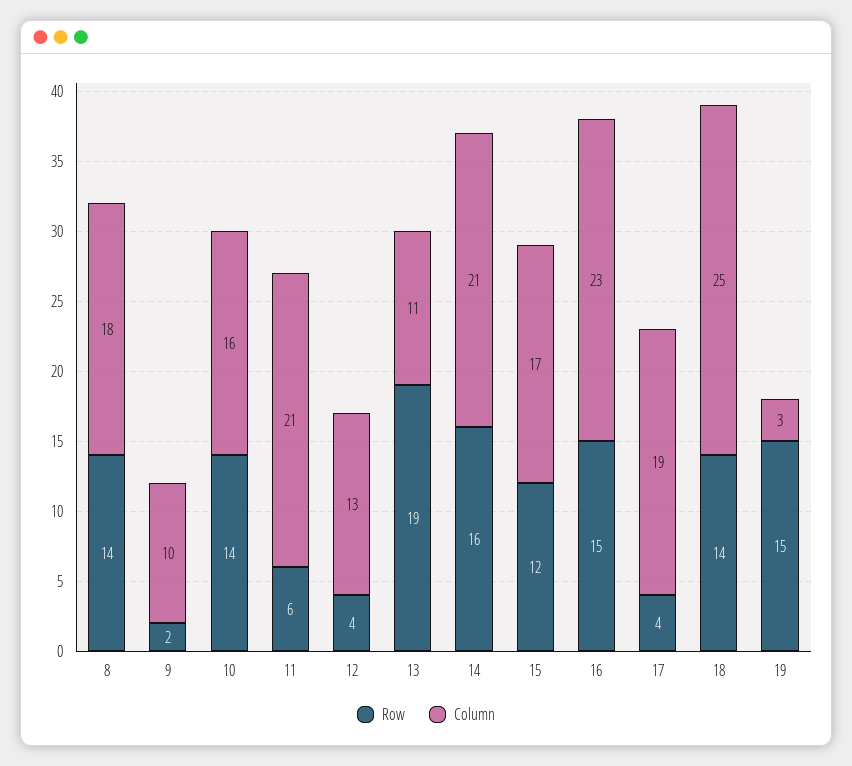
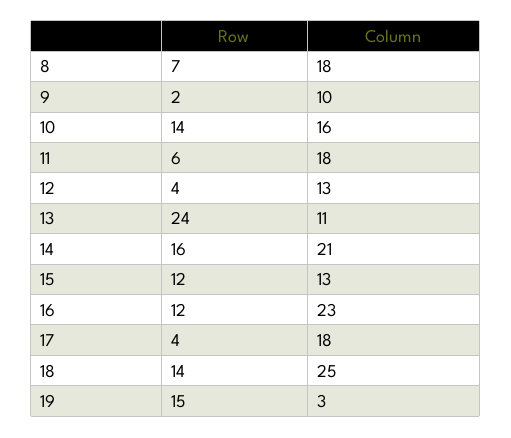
  {
    "Row": {
-     "8": 14,
+     "8": 7,
      "9": 2,
      "10": 14,
      "11": 6,
      "12": 4,
-     "13": 19,
+     "13": 24,
      "14": 16,
      "15": 12,
-     "16": 15,
+     "16": 12,
      "17": 4,
      "18": 14,
      "19": 15
    },
    "Column": {
      "8": 18,
      "9": 10,
      "10": 16,
-     "11": 21,
+     "11": 18,
      "12": 13,
      "13": 11,
      "14": 21,
-     "15": 17,
+     "15": 13,
      "16": 23,
-     "17": 19,
+     "17": 18,
      "18": 25,
      "19": 3
    }
  }

